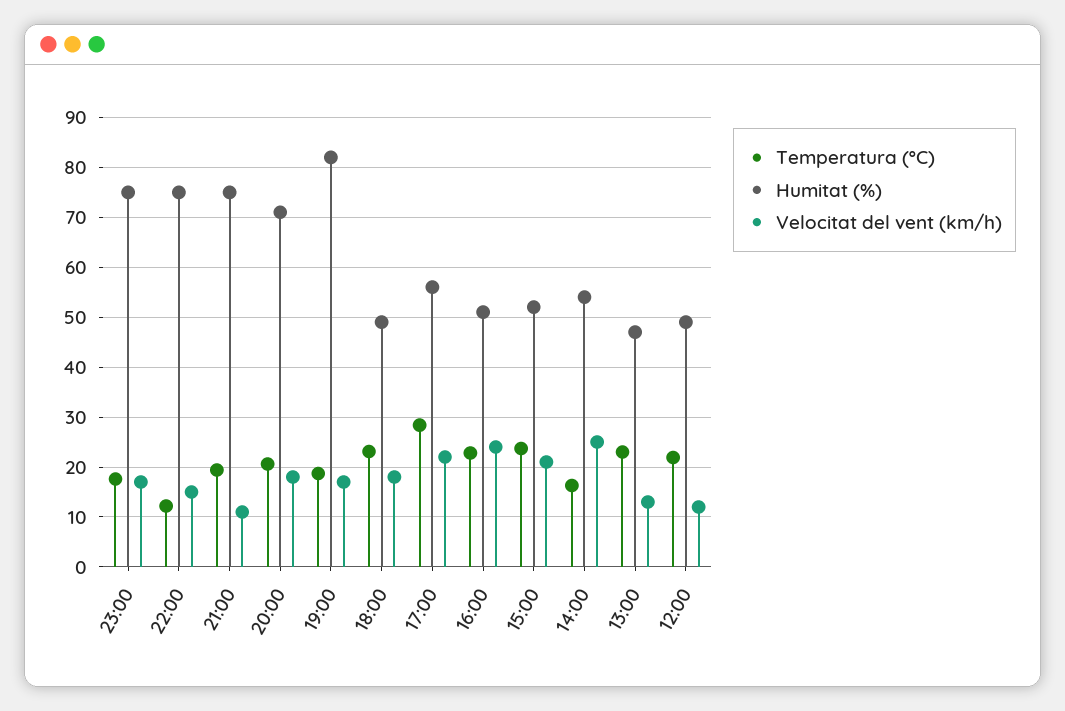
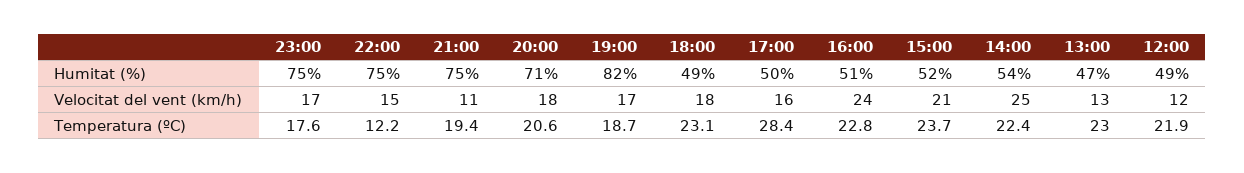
  {
    "Temperatura (ºC)": {
      "23:00": 17.6,
      "22:00": 12.2,
      "21:00": 19.4,
      "20:00": 20.6,
      "19:00": 18.7,
      "18:00": 23.1,
      "17:00": 28.4,
      "16:00": 22.8,
      "15:00": 23.7,
-     "14:00": 16,
+     "14:00": 22.4,
      "13:00": 23,
      "12:00": 21.9
    },
    "Humitat (%)": {
      "23:00": 75,
      "22:00": 75,
      "21:00": 75,
      "20:00": 71,
      "19:00": 82,
      "18:00": 49,
-     "17:00": 56,
+     "17:00": 50,
      "16:00": 51,
      "15:00": 52,
      "14:00": 54,
      "13:00": 47,
      "12:00": 49
    },
    "Velocitat del vent (km/h)": {
      "23:00": 17,
      "22:00": 15,
      "21:00": 11,
      "20:00": 18,
      "19:00": 17,
      "18:00": 18,
-     "17:00": 22,
+     "17:00": 16,
      "16:00": 24,
      "15:00": 21,
      "14:00": 25,
      "13:00": 13,
      "12:00": 12
    }
  }

